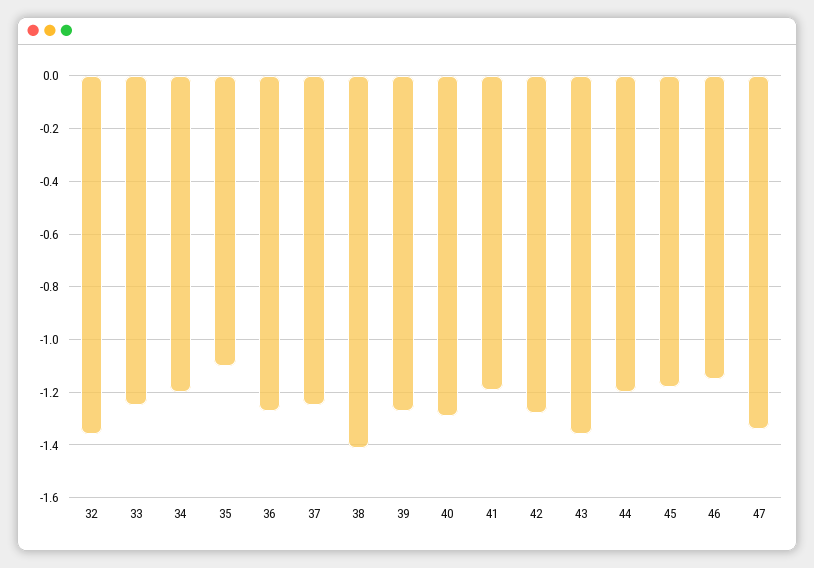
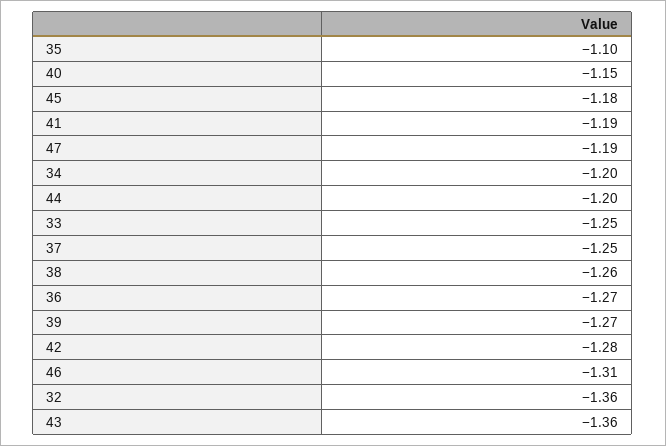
  {
    "32": -1.36,
    "33": -1.25,
    "34": -1.2,
    "35": -1.1,
    "36": -1.27,
    "37": -1.25,
-   "38": -1.4,
+   "38": -1.26,
    "39": -1.27,
-   "40": -1.3,
+   "40": -1.15,
    "41": -1.19,
    "42": -1.28,
    "43": -1.36,
    "44": -1.2,
    "45": -1.18,
-   "46": -1.15,
+   "46": -1.31,
-   "47": -1.35
+   "47": -1.19
  }

